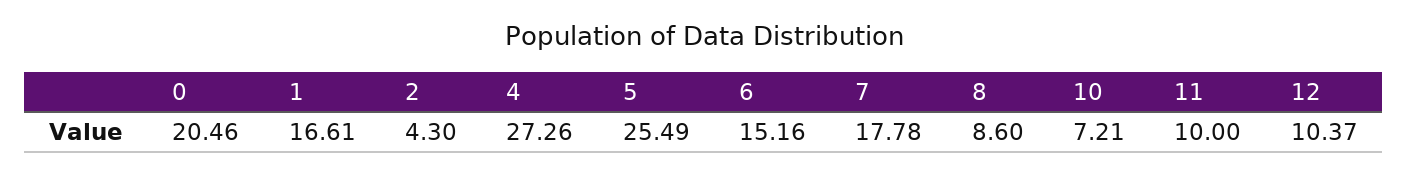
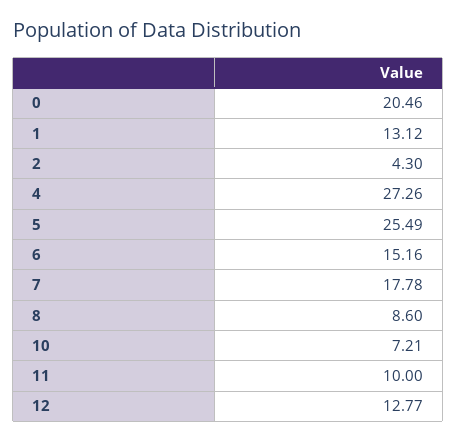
  {
    "0": 20.46,
-   "1": 16.61,
+   "1": 13.12,
    "2": 4.3,
    "4": 27.26,
    "5": 25.49,
    "6": 15.16,
    "7": 17.78,
    "8": 8.6,
    "10": 7.21,
    "11": 10,
-   "12": 10.37
+   "12": 12.77
  }

